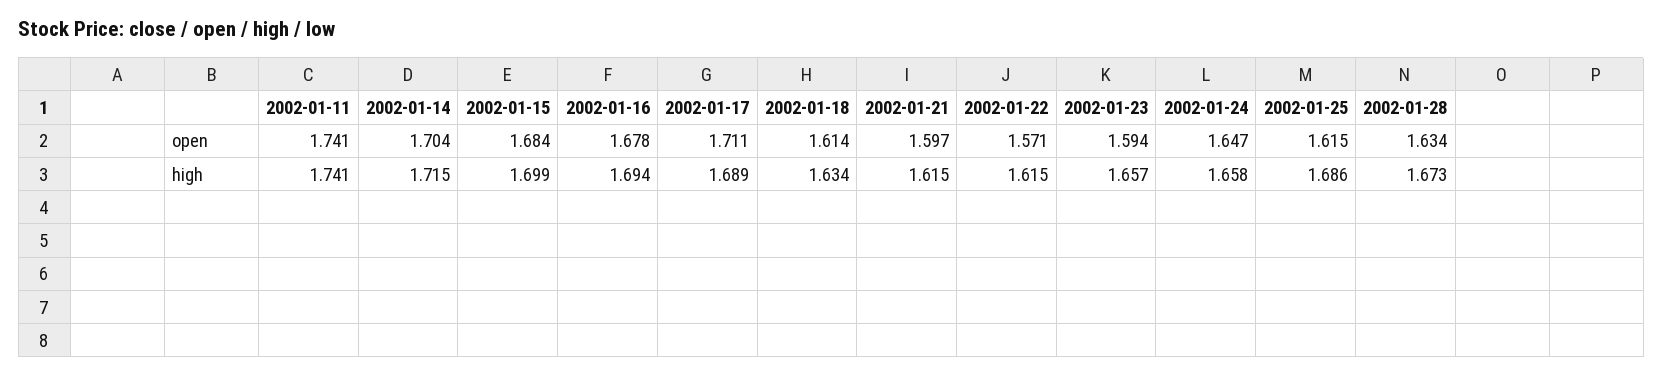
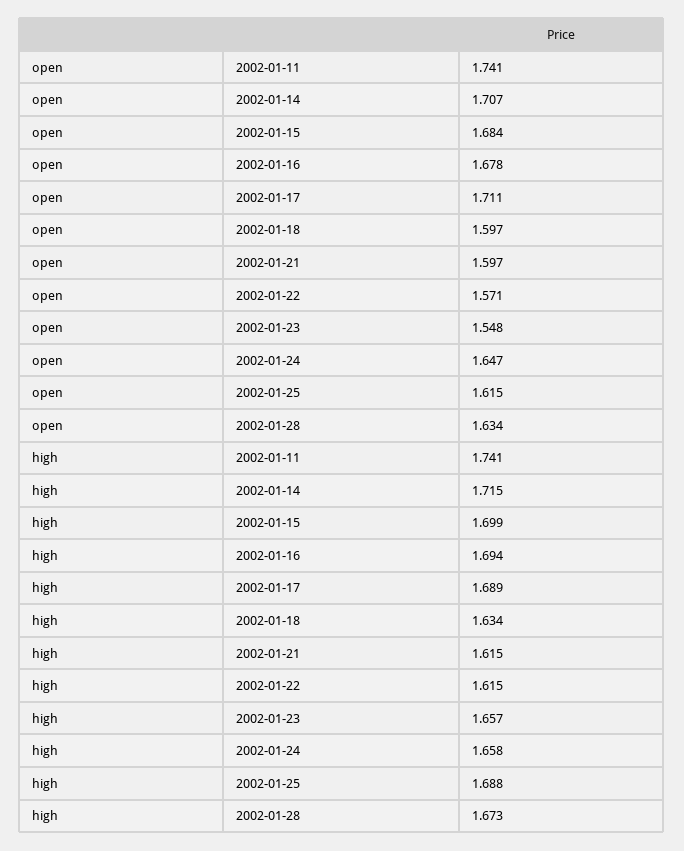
  {
    "2002-01-11": {
      "open": 1.741,
      "high": 1.741
    },
    "2002-01-14": {
-     "open": 1.704,
+     "open": 1.707,
      "high": 1.715
    },
    "2002-01-15": {
      "open": 1.684,
      "high": 1.699
    },
    "2002-01-16": {
      "open": 1.678,
      "high": 1.694
    },
    "2002-01-17": {
      "open": 1.711,
      "high": 1.689
    },
    "2002-01-18": {
-     "open": 1.614,
+     "open": 1.597,
      "high": 1.634
    },
    "2002-01-21": {
      "open": 1.597,
      "high": 1.615
    },
    "2002-01-22": {
      "open": 1.571,
      "high": 1.615
    },
    "2002-01-23": {
-     "open": 1.594,
+     "open": 1.548,
      "high": 1.657
    },
    "2002-01-24": {
      "open": 1.647,
      "high": 1.658
    },
    "2002-01-25": {
      "open": 1.615,
-     "high": 1.686
+     "high": 1.688
    },
    "2002-01-28": {
      "open": 1.634,
      "high": 1.673
    }
  }

